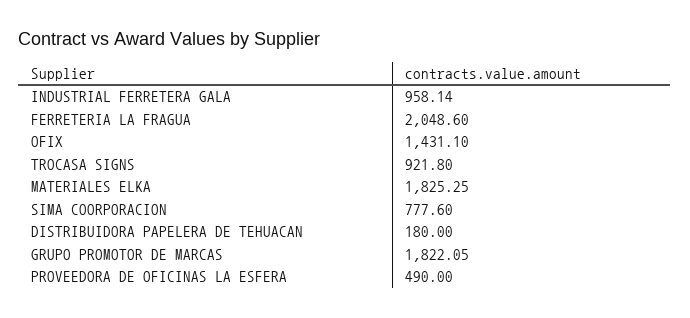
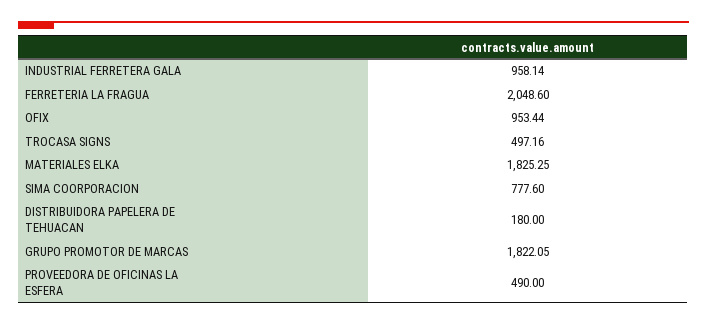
  {
    "INDUSTRIAL FERRETERA GALA": 958.14,
    "FERRETERIA LA FRAGUA": 2048.6,
-   "OFIX": 1431.1,
+   "OFIX": 953.44,
-   "TROCASA SIGNS": 921.8,
+   "TROCASA SIGNS": 497.16,
    "MATERIALES ELKA": 1825.25,
    "SIMA COORPORACION": 777.6,
    "DISTRIBUIDORA PAPELERA DE TEHUACAN": 180,
    "GRUPO PROMOTOR DE MARCAS": 1822.05,
    "PROVEEDORA DE OFICINAS LA ESFERA": 490
  }

